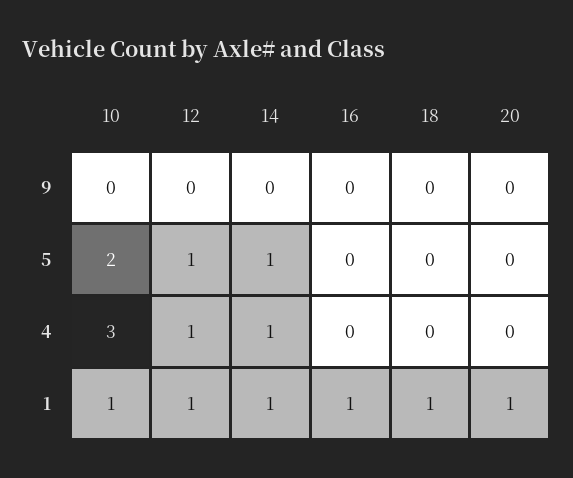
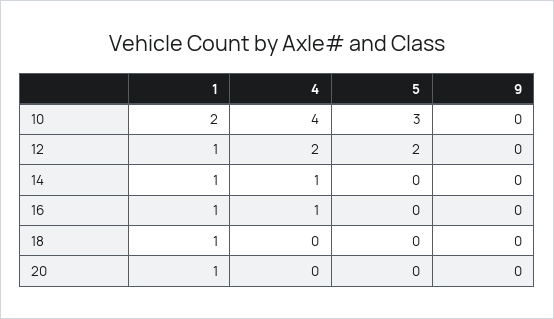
  {
    "10": {
      "9": 0,
-     "5": 2,
+     "5": 3,
-     "4": 3,
+     "4": 4,
-     "1": 1
+     "1": 2
    },
    "12": {
      "9": 0,
-     "5": 1,
+     "5": 2,
-     "4": 1,
+     "4": 2,
      "1": 1
    },
    "14": {
      "9": 0,
-     "5": 1,
+     "5": 0,
      "4": 1,
      "1": 1
    },
    "16": {
      "9": 0,
      "5": 0,
-     "4": 0,
+     "4": 1,
      "1": 1
    },
    "18": {
      "9": 0,
      "5": 0,
      "4": 0,
      "1": 1
    },
    "20": {
      "9": 0,
      "5": 0,
      "4": 0,
      "1": 1
    }
  }

